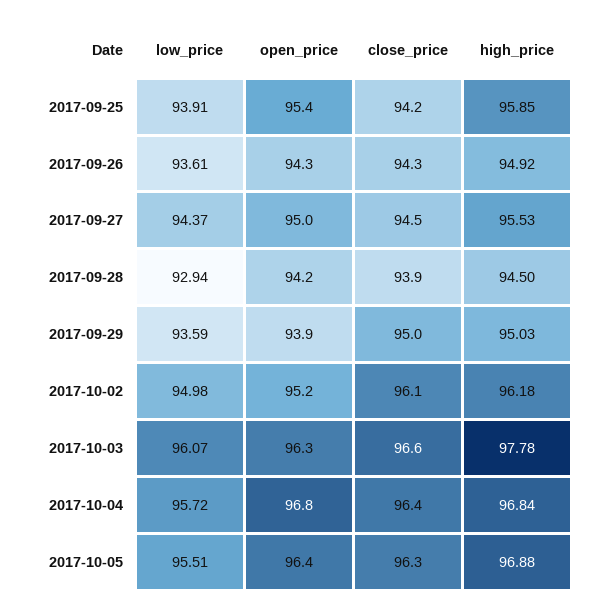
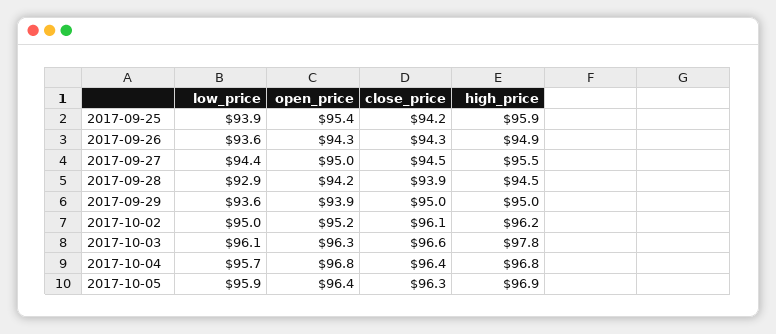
  {
    "low_price": {
      "2017-09-25": 93.91,
      "2017-09-26": 93.61,
      "2017-09-27": 94.37,
      "2017-09-28": 92.94,
      "2017-09-29": 93.59,
      "2017-10-02": 94.98,
      "2017-10-03": 96.07,
      "2017-10-04": 95.72,
-     "2017-10-05": 95.51
+     "2017-10-05": 95.9
    },
    "open_price": {
      "2017-09-25": 95.4,
      "2017-09-26": 94.3,
      "2017-09-27": 95,
      "2017-09-28": 94.2,
      "2017-09-29": 93.9,
      "2017-10-02": 95.2,
      "2017-10-03": 96.3,
      "2017-10-04": 96.8,
      "2017-10-05": 96.4
    },
    "close_price": {
      "2017-09-25": 94.2,
      "2017-09-26": 94.3,
      "2017-09-27": 94.5,
      "2017-09-28": 93.9,
      "2017-09-29": 95,
      "2017-10-02": 96.1,
      "2017-10-03": 96.6,
      "2017-10-04": 96.4,
      "2017-10-05": 96.3
    },
    "high_price": {
      "2017-09-25": 95.85,
      "2017-09-26": 94.92,
      "2017-09-27": 95.53,
      "2017-09-28": 94.5,
      "2017-09-29": 95.03,
      "2017-10-02": 96.18,
      "2017-10-03": 97.78,
      "2017-10-04": 96.84,
      "2017-10-05": 96.88
    }
  }

